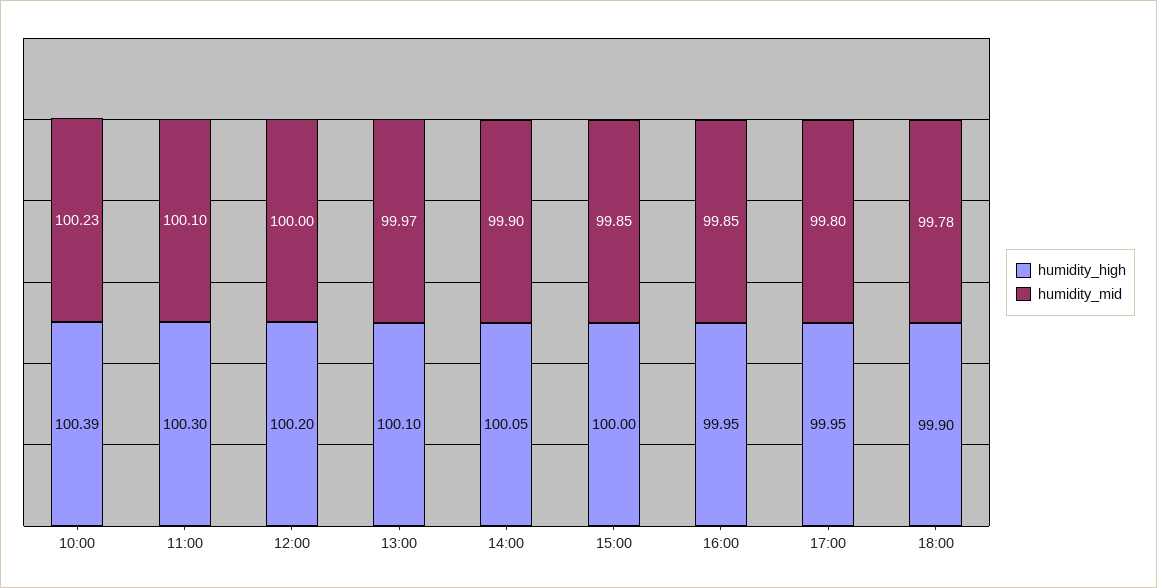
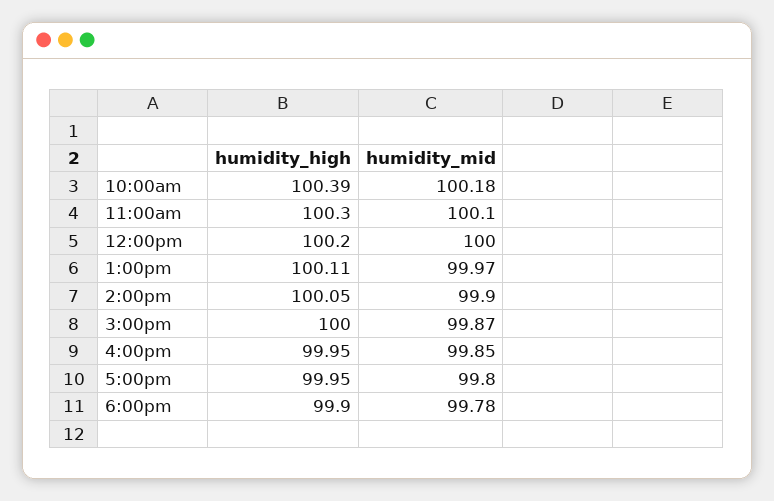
  {
    "humidity_high": {
      "10:00": 100.39,
      "11:00": 100.3,
      "12:00": 100.2,
-     "13:00": 100.1,
+     "13:00": 100.11,
      "14:00": 100.05,
      "15:00": 100,
      "16:00": 99.95,
      "17:00": 99.95,
      "18:00": 99.9
    },
    "humidity_mid": {
-     "10:00": 100.23,
+     "10:00": 100.18,
      "11:00": 100.1,
      "12:00": 100,
      "13:00": 99.97,
      "14:00": 99.9,
-     "15:00": 99.85,
+     "15:00": 99.87,
      "16:00": 99.85,
      "17:00": 99.8,
      "18:00": 99.78
    }
  }

